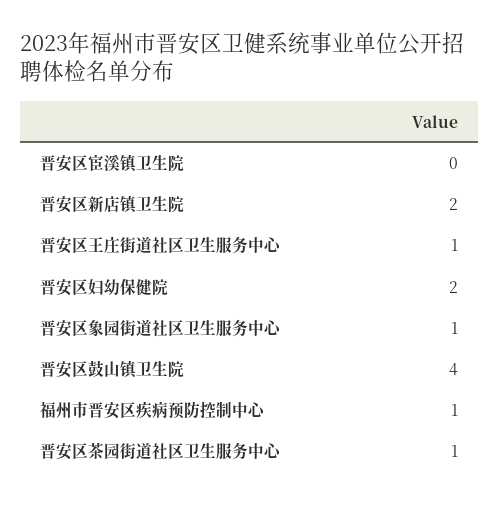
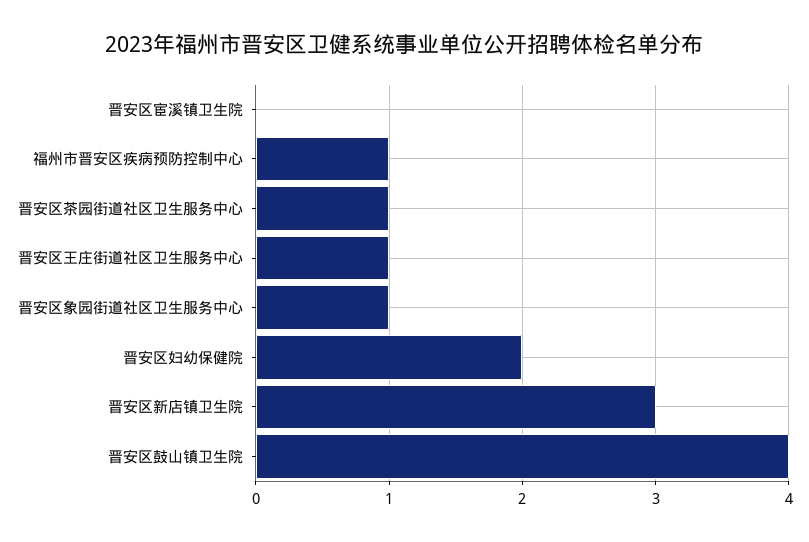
  {
    "晋安区宦溪镇卫生院": 0,
-   "晋安区新店镇卫生院": 2,
+   "晋安区新店镇卫生院": 3,
    "晋安区王庄街道社区卫生服务中心": 1,
    "晋安区妇幼保健院": 2,
    "晋安区象园街道社区卫生服务中心": 1,
    "晋安区鼓山镇卫生院": 4,
    "福州市晋安区疾病预防控制中心": 1,
    "晋安区茶园街道社区卫生服务中心": 1
  }

